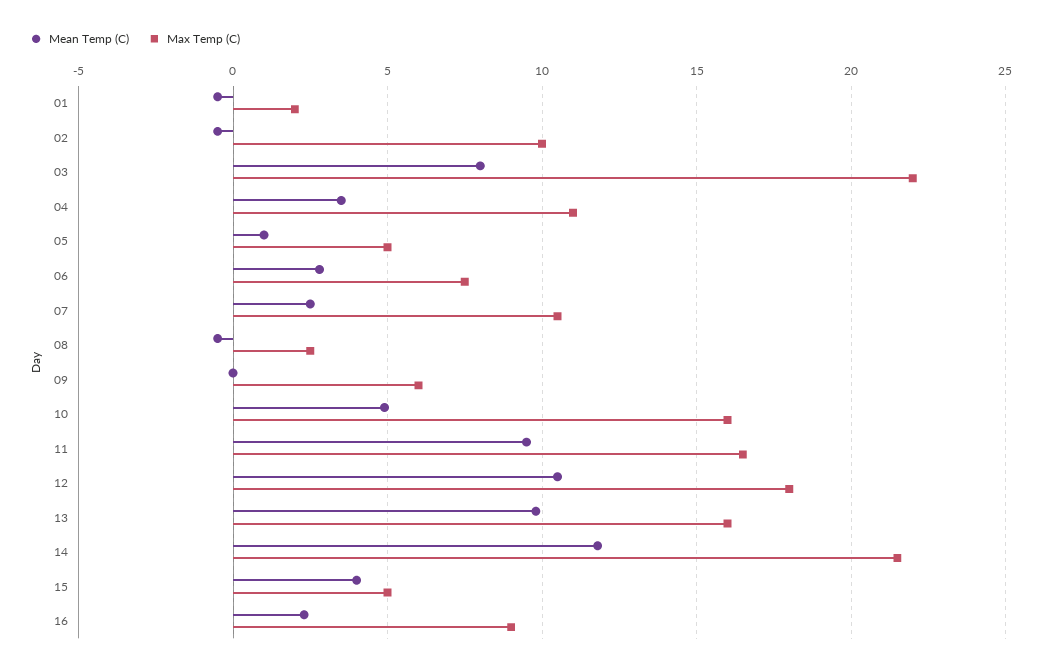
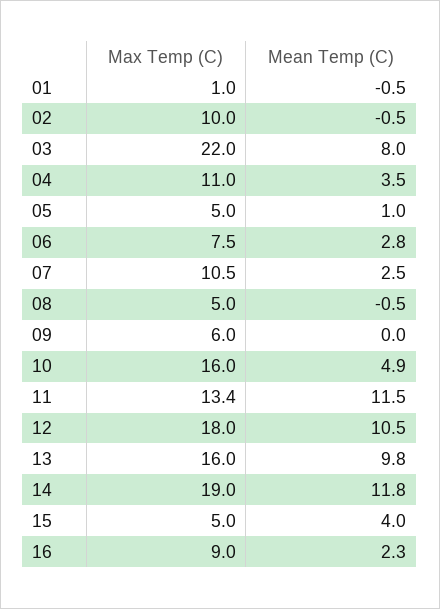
  {
    "Mean Temp (C)": {
      "01": -0.5,
      "02": -0.5,
      "03": 8,
      "04": 3.5,
      "05": 1,
      "06": 2.8,
      "07": 2.5,
      "08": -0.5,
      "09": 0,
      "10": 4.9,
-     "11": 9.5,
+     "11": 11.5,
      "12": 10.5,
      "13": 9.8,
      "14": 11.8,
      "15": 4,
      "16": 2.3
    },
    "Max Temp (C)": {
-     "01": 2,
+     "01": 1,
      "02": 10,
      "03": 22,
      "04": 11,
      "05": 5,
      "06": 7.5,
      "07": 10.5,
-     "08": 2.5,
+     "08": 5,
      "09": 6,
      "10": 16,
-     "11": 16.5,
+     "11": 13.4,
      "12": 18,
      "13": 16,
-     "14": 21.5,
+     "14": 19,
      "15": 5,
      "16": 9
    }
  }

